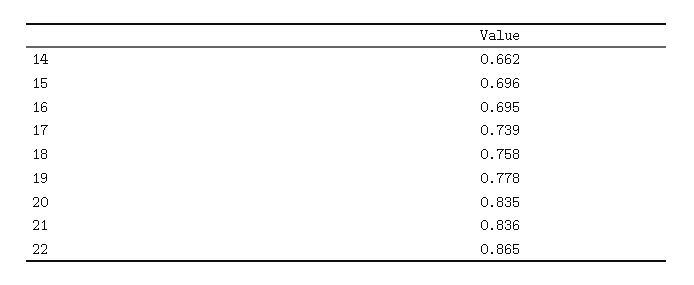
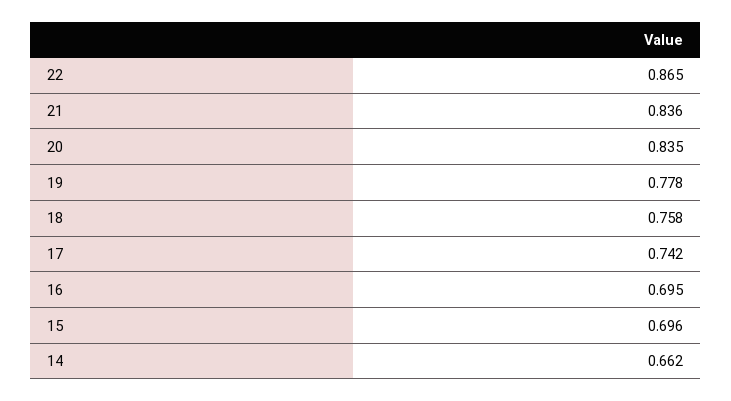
  {
    "14": 0.662,
    "15": 0.696,
    "16": 0.695,
-   "17": 0.739,
+   "17": 0.742,
    "18": 0.758,
    "19": 0.778,
    "20": 0.835,
    "21": 0.836,
    "22": 0.865
  }

